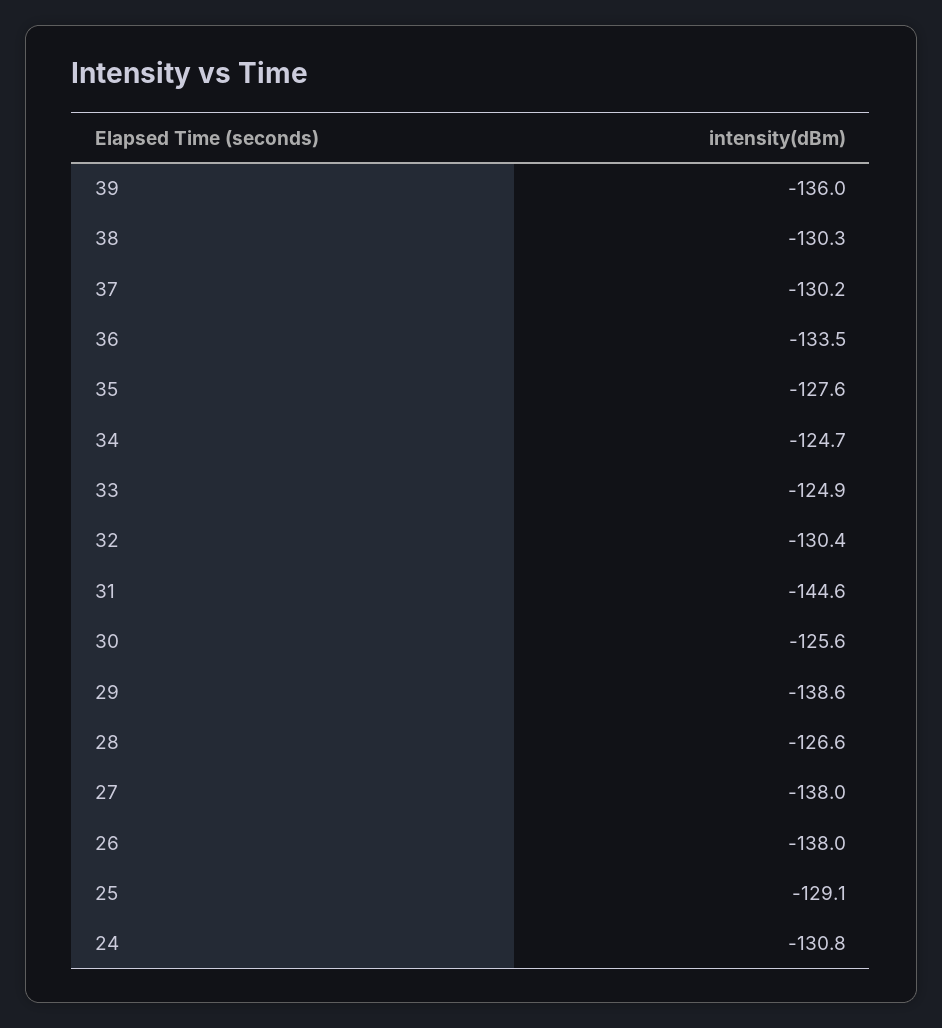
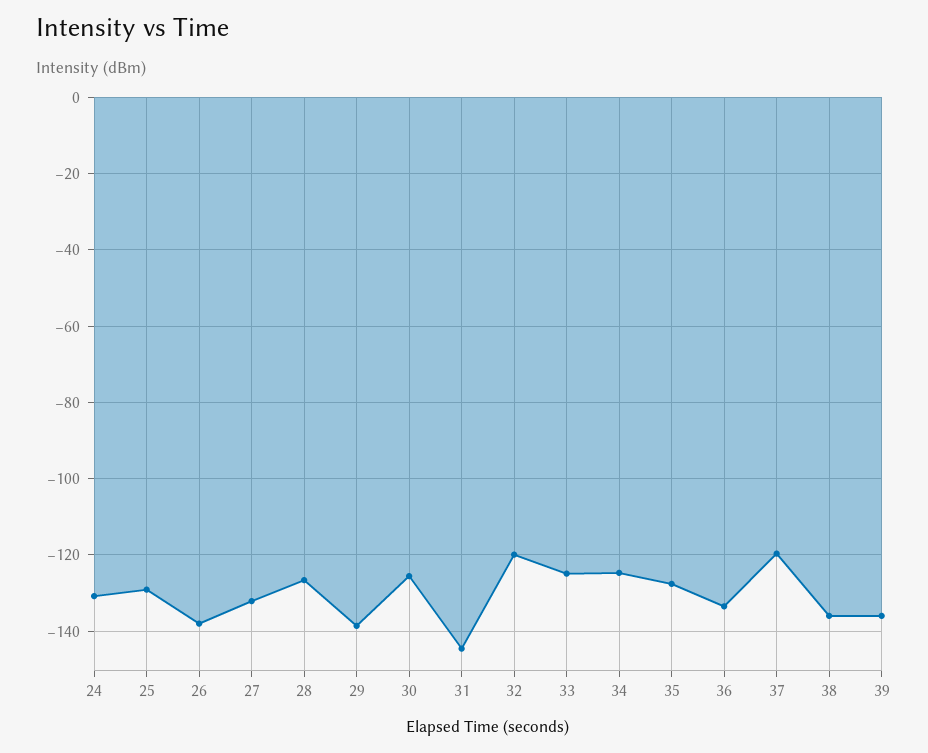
  {
    "39": -136,
-   "38": -130.3,
+   "38": -136,
-   "37": -130.2,
+   "37": -120,
    "36": -133.5,
    "35": -127.6,
    "34": -124.7,
    "33": -124.9,
-   "32": -130.4,
+   "32": -120,
    "31": -144.6,
    "30": -125.6,
    "29": -138.6,
    "28": -126.6,
-   "27": -138,
+   "27": -132,
    "26": -138,
    "25": -129.1,
    "24": -130.8
  }

